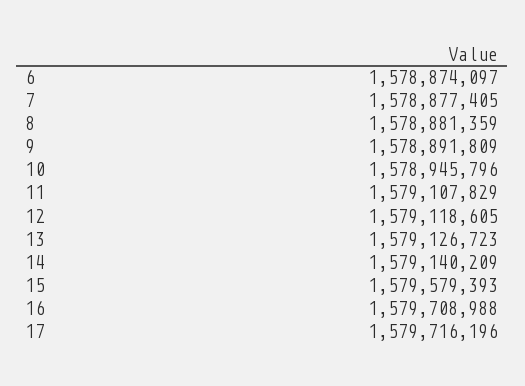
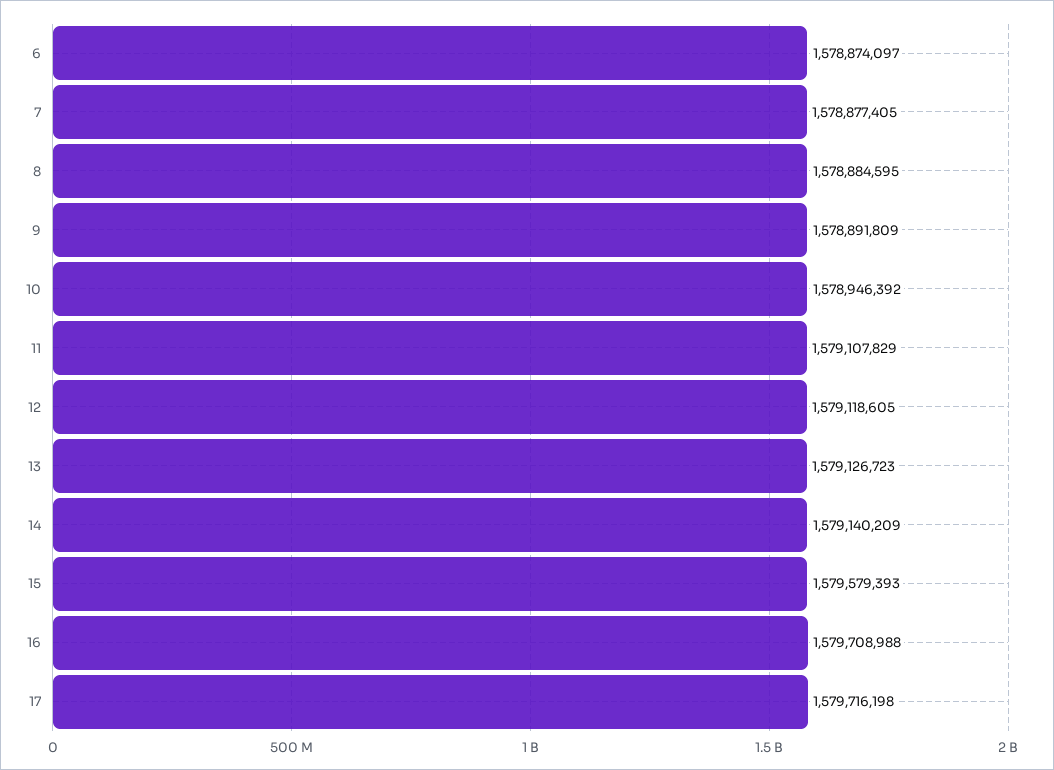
  {
    "6": 1578874097,
    "7": 1578877405,
-   "8": 1578881359,
+   "8": 1578884595,
    "9": 1578891809,
-   "10": 1578945796,
+   "10": 1578946392,
    "11": 1579107829,
    "12": 1579118605,
    "13": 1579126723,
    "14": 1579140209,
    "15": 1579579393,
    "16": 1579708988,
-   "17": 1579716196
+   "17": 1579716198
  }

